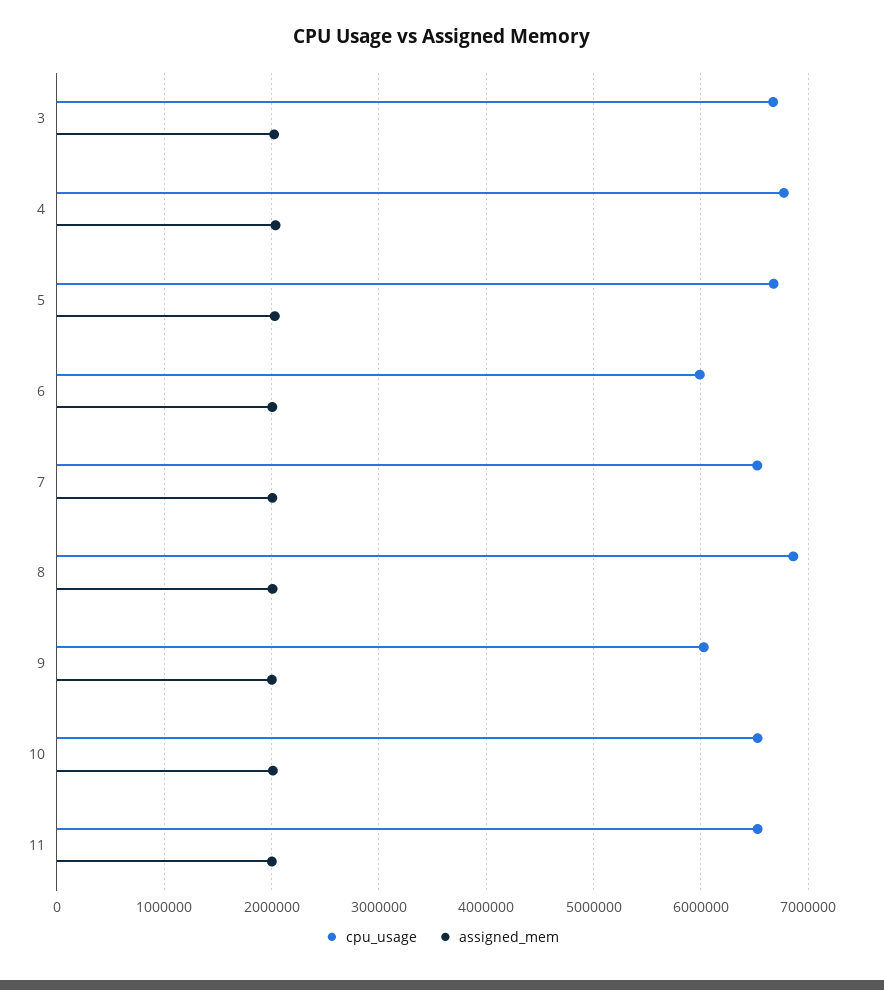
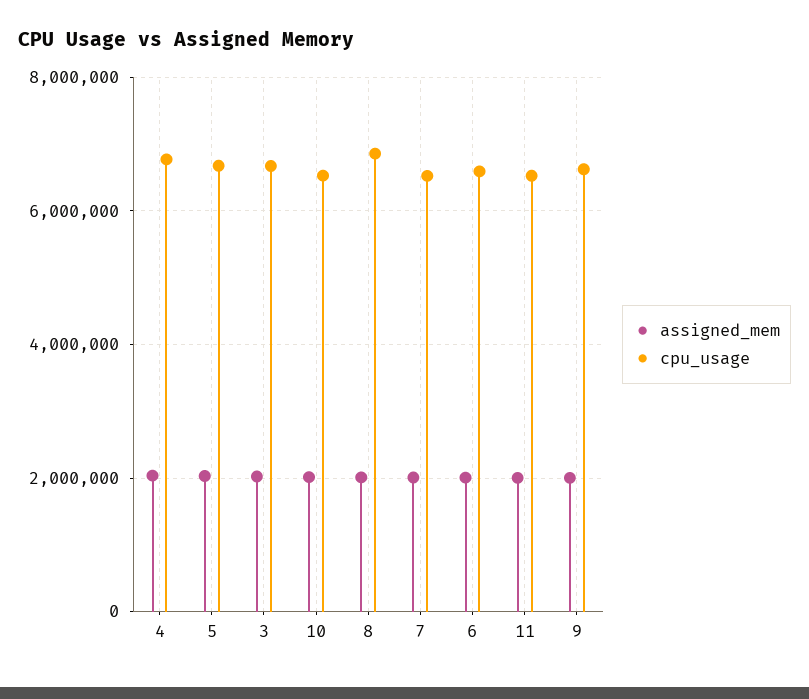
  {
    "cpu_usage": {
      "3": 6700000,
      "4": 6800000,
      "5": 6700000,
-     "6": 6000000,
+     "6": 6600000,
      "7": 6500000,
      "8": 6900000,
-     "9": 6000000,
+     "9": 6600000,
      "10": 6500000,
      "11": 6500000
    },
    "assigned_mem": {
      "3": 2000000,
      "4": 2000000,
      "5": 2000000,
      "6": 2000000,
      "7": 2000000,
      "8": 2000000,
      "9": 2000000,
      "10": 2000000,
      "11": 2000000
    }
  }

